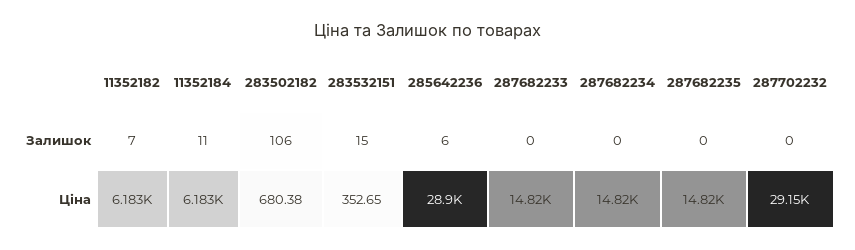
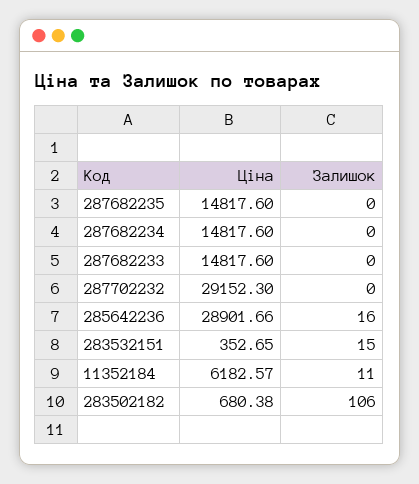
  {
-   "11352182": {
-     "Залишок": 7,
-     "Ціна": 6183
-   },
    "11352184": {
      "Залишок": 11,
      "Ціна": 6182.57
    },
    "283502182": {
      "Залишок": 106,
      "Ціна": 680.38
    },
    "283532151": {
      "Залишок": 15,
      "Ціна": 352.65
    },
    "285642236": {
-     "Залишок": 6,
+     "Залишок": 16,
      "Ціна": 28901.66
    },
    "287682233": {
      "Залишок": 0,
      "Ціна": 14817.6
    },
    "287682234": {
      "Залишок": 0,
      "Ціна": 14817.6
    },
    "287682235": {
      "Залишок": 0,
      "Ціна": 14817.6
    },
    "287702232": {
      "Залишок": 0,
      "Ціна": 29152.3
    }
  }

